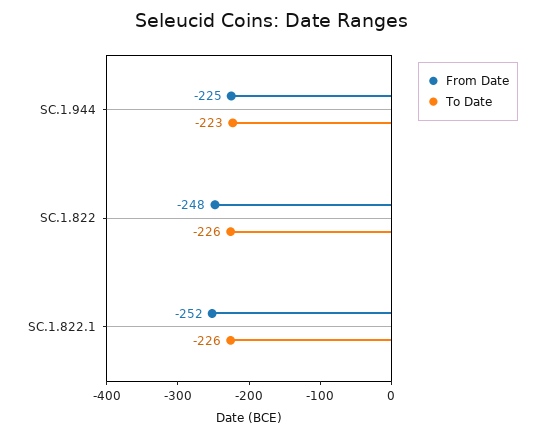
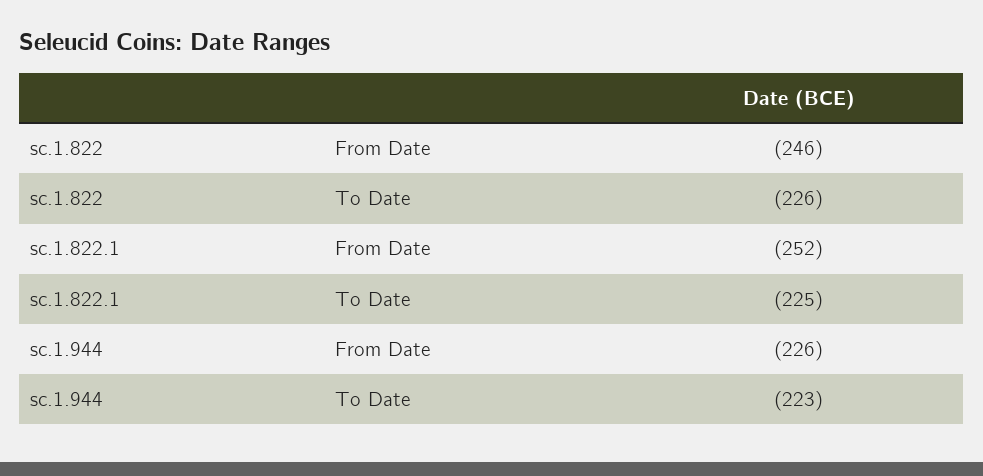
  {
    "From Date": {
-     "SC.1.944": -225,
+     "SC.1.944": -226,
-     "SC.1.822": -248,
+     "SC.1.822": -246,
      "SC.1.822.1": -252
    },
    "To Date": {
      "SC.1.944": -223,
      "SC.1.822": -226,
-     "SC.1.822.1": -226
+     "SC.1.822.1": -225
    }
  }

